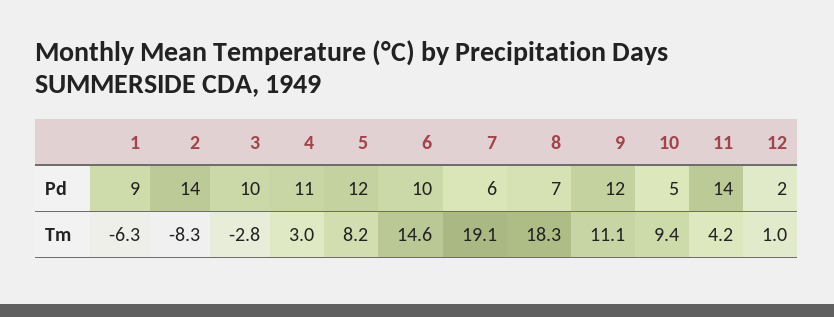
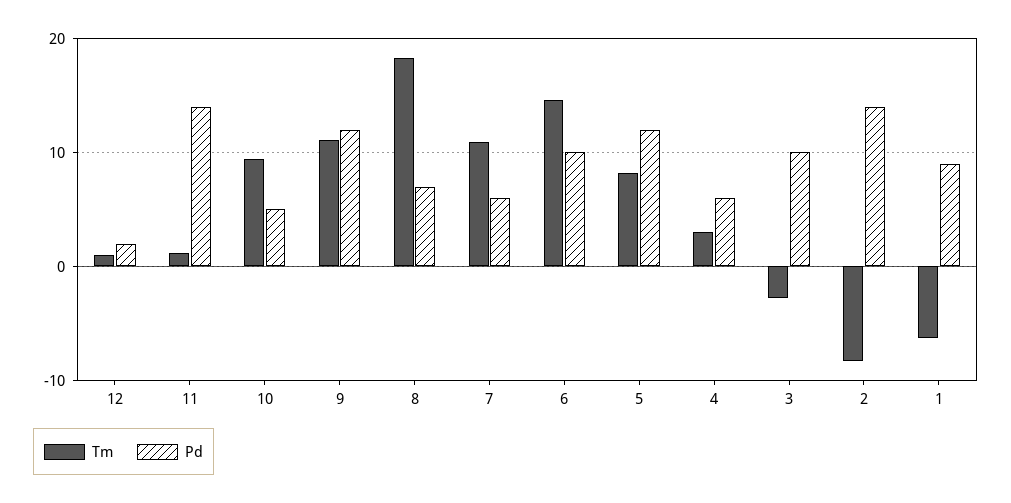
  {
    "Pd": {
      "1": 9,
      "2": 14,
      "3": 10,
-     "4": 11,
+     "4": 6,
      "5": 12,
      "6": 10,
      "7": 6,
      "8": 7,
      "9": 12,
      "10": 5,
      "11": 14,
      "12": 2
    },
    "Tm": {
      "1": -6.3,
      "2": -8.3,
      "3": -2.8,
      "4": 3,
      "5": 8.2,
      "6": 14.6,
-     "7": 19.1,
+     "7": 11,
      "8": 18.3,
      "9": 11.1,
      "10": 9.4,
-     "11": 4.2,
+     "11": 1,
      "12": 1
    }
  }

